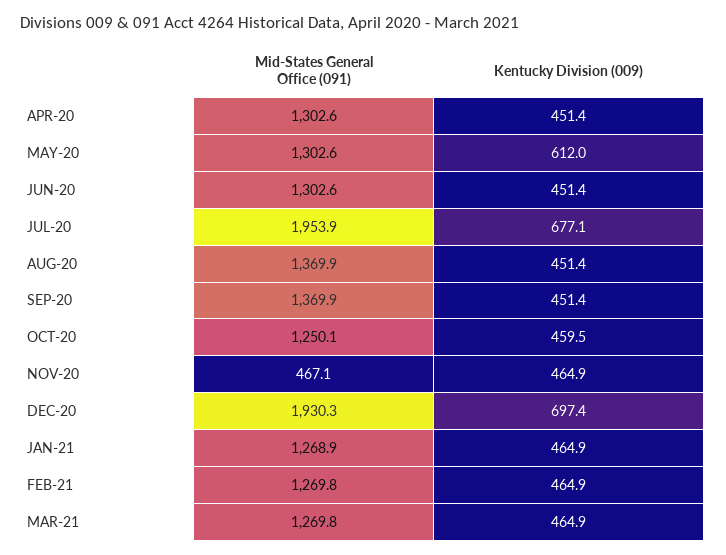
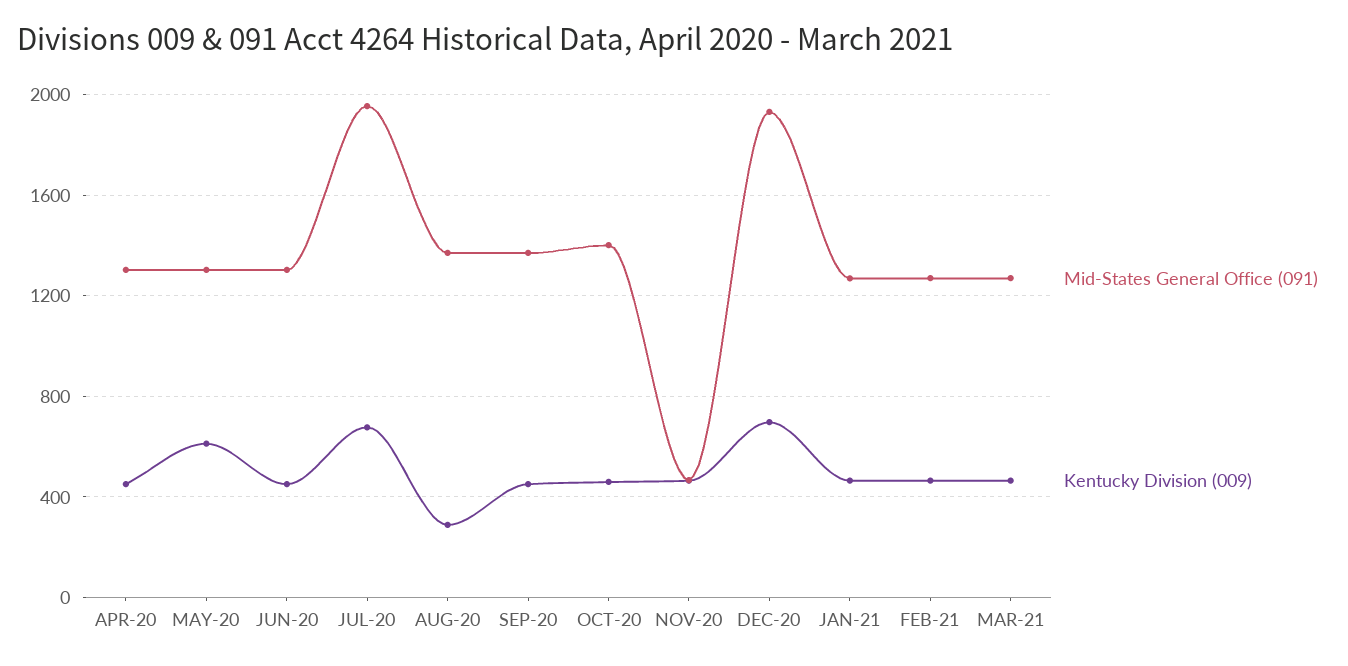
  {
    "Mid-States General Office (091)": {
      "APR-20": 1302.6,
      "MAY-20": 1302.6,
      "JUN-20": 1302.6,
      "JUL-20": 1953.9,
      "AUG-20": 1369.9,
      "SEP-20": 1369.9,
-     "OCT-20": 1250.1,
+     "OCT-20": 1400,
      "NOV-20": 467.1,
      "DEC-20": 1930.3,
      "JAN-21": 1268.9,
      "FEB-21": 1269.8,
      "MAR-21": 1269.8
    },
    "Kentucky Division (009)": {
      "APR-20": 451.4,
      "MAY-20": 612,
      "JUN-20": 451.4,
      "JUL-20": 677.1,
-     "AUG-20": 451.4,
+     "AUG-20": 300,
      "SEP-20": 451.4,
      "OCT-20": 459.5,
      "NOV-20": 464.9,
      "DEC-20": 697.4,
      "JAN-21": 464.9,
      "FEB-21": 464.9,
      "MAR-21": 464.9
    }
  }

